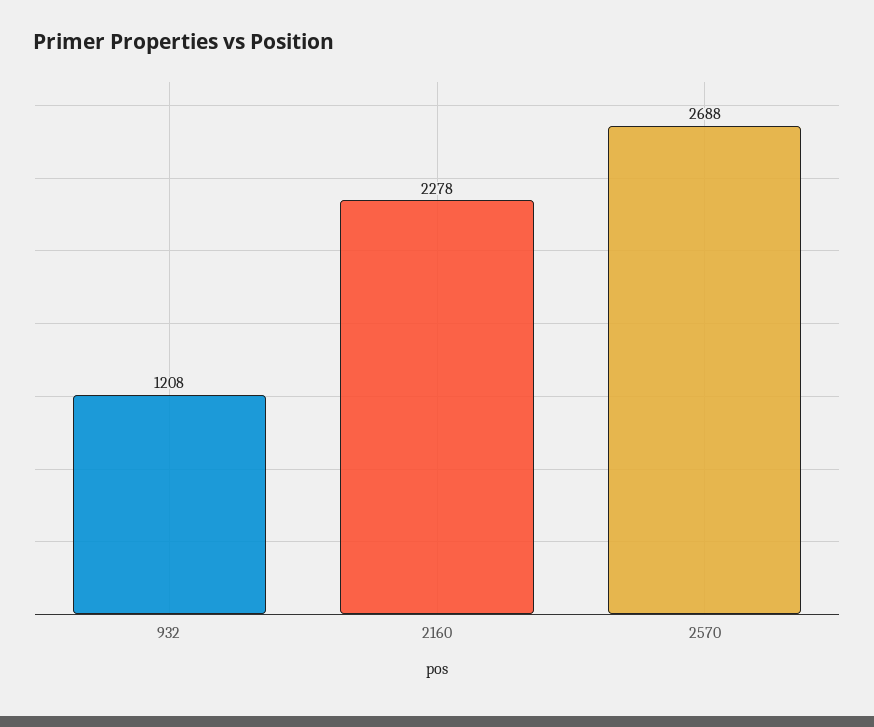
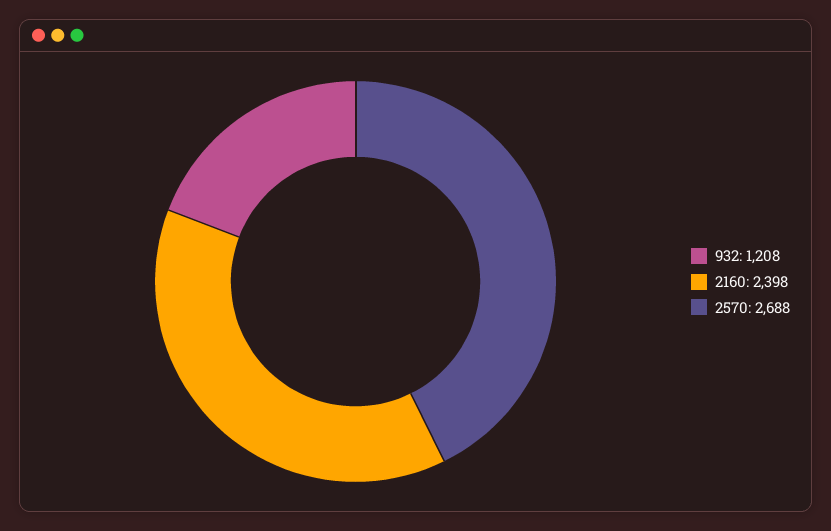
  {
    "932": 1208,
-   "2160": 2278,
+   "2160": 2398,
    "2570": 2688
  }

